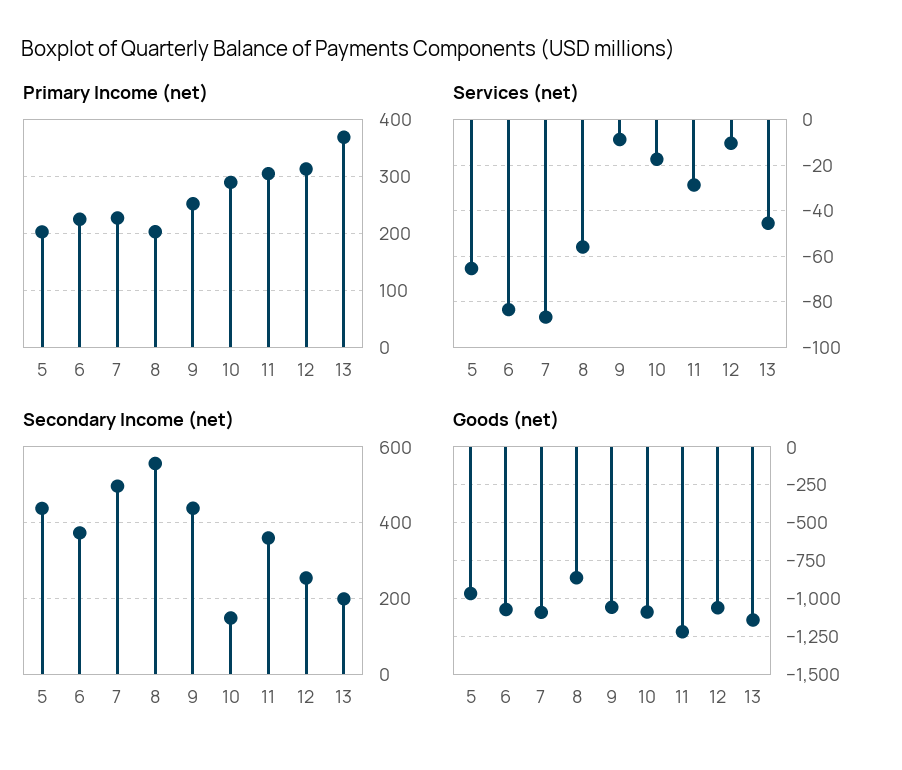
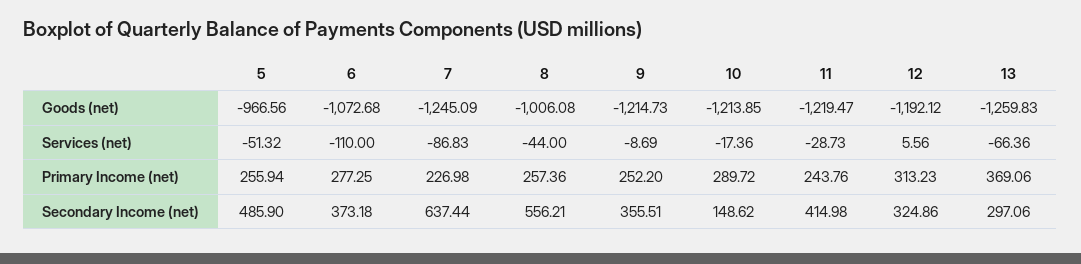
  {
    "Primary Income (net)": {
-     "5": 200,
+     "5": 255.94,
-     "6": 220,
+     "6": 277.25,
      "7": 226.98,
-     "8": 200,
+     "8": 257.36,
      "9": 252.2,
      "10": 289.72,
-     "11": 300,
+     "11": 243.76,
      "12": 313.23,
      "13": 369.06
    },
    "Services (net)": {
-     "5": -65,
+     "5": -51.32,
-     "6": -85,
+     "6": -110,
      "7": -86.83,
-     "8": -55,
+     "8": -44,
      "9": -8.69,
      "10": -17.36,
      "11": -28.73,
-     "12": -10,
+     "12": 5.56,
-     "13": -45
+     "13": -66.36
    },
    "Secondary Income (net)": {
-     "5": 440,
+     "5": 485.9,
      "6": 373.18,
-     "7": 500,
+     "7": 637.44,
      "8": 556.21,
-     "9": 440,
+     "9": 355.51,
      "10": 148.62,
-     "11": 360,
+     "11": 414.98,
-     "12": 260,
+     "12": 324.86,
-     "13": 200
+     "13": 297.06
    },
    "Goods (net)": {
      "5": -966.56,
      "6": -1072.68,
-     "7": -1100,
+     "7": -1245.09,
-     "8": -850,
+     "8": -1006.08,
-     "9": -1050,
+     "9": -1214.73,
-     "10": -1100,
+     "10": -1213.85,
      "11": -1219.47,
-     "12": -1050,
+     "12": -1192.12,
-     "13": -1150
+     "13": -1259.83
    }
  }

